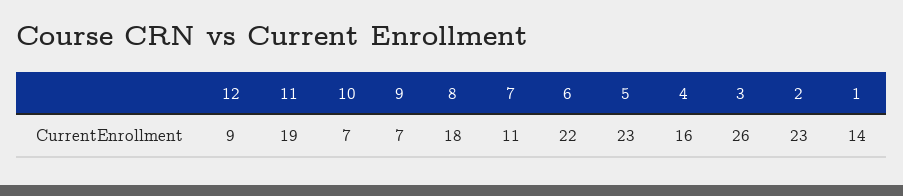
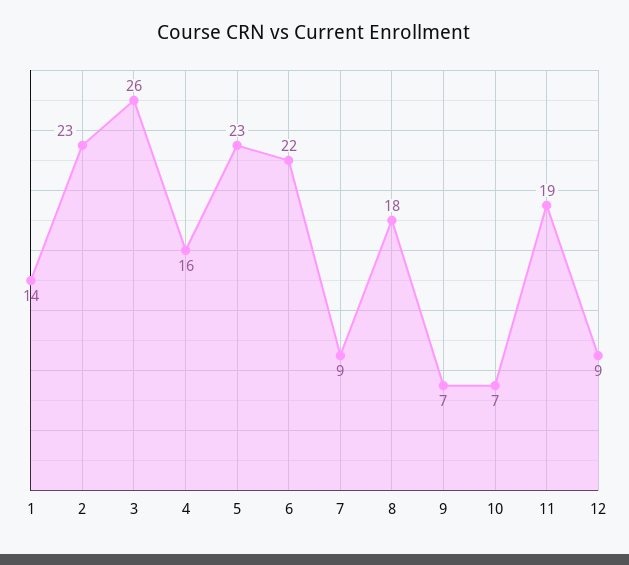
  {
    "12": 9,
    "11": 19,
    "10": 7,
    "9": 7,
    "8": 18,
-   "7": 11,
+   "7": 9,
    "6": 22,
    "5": 23,
    "4": 16,
    "3": 26,
    "2": 23,
    "1": 14
  }

